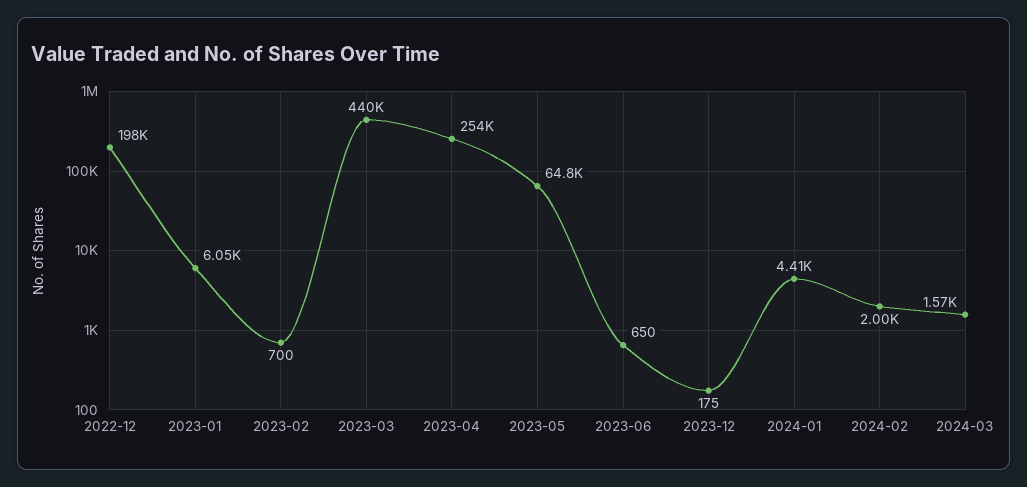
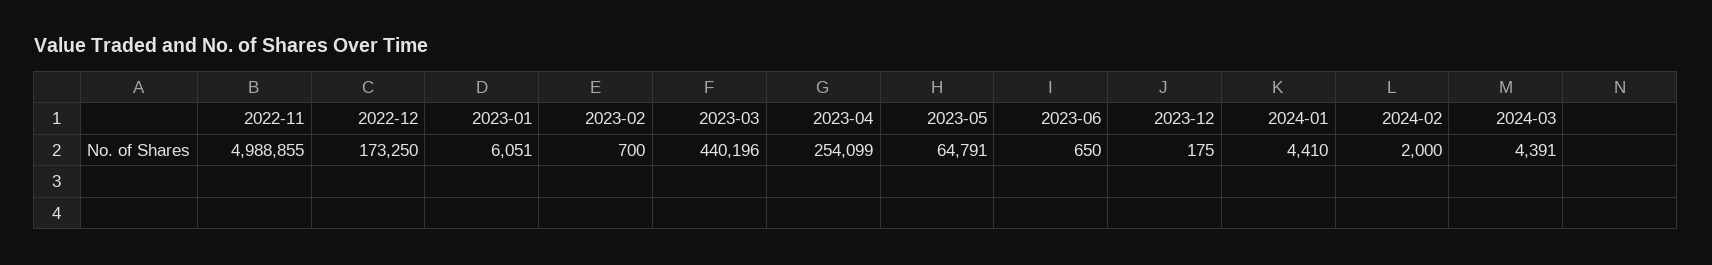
  {
-   "2022-12": 198000,
+   "2022-12": 173250,
    "2023-01": 6051,
    "2023-02": 700,
    "2023-03": 440196,
    "2023-04": 254099,
    "2023-05": 64791,
    "2023-06": 650,
    "2023-12": 175,
    "2024-01": 4410,
    "2024-02": 2000,
-   "2024-03": 1570
+   "2024-03": 4391,
+   "2022-11": 4988855
  }

